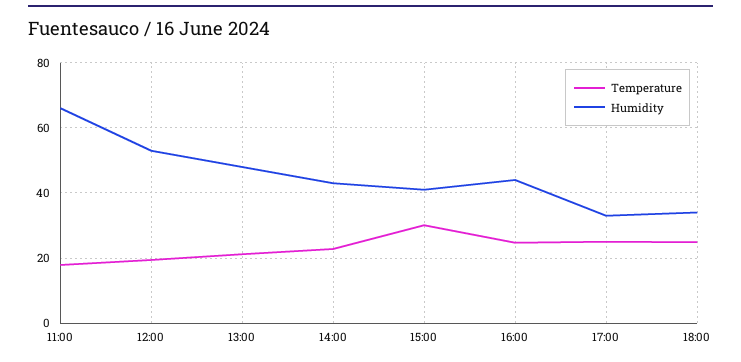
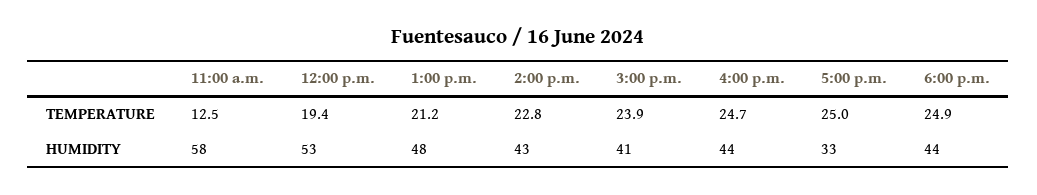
  {
    "Temperature": {
-     "11:00": 18,
+     "11:00": 12.5,
      "12:00": 19.4,
      "13:00": 21.2,
      "14:00": 22.8,
-     "15:00": 30,
+     "15:00": 23.9,
      "16:00": 24.7,
      "17:00": 25,
      "18:00": 24.9
    },
    "Humidity": {
-     "11:00": 66,
+     "11:00": 58,
      "12:00": 53,
      "13:00": 48,
      "14:00": 43,
      "15:00": 41,
      "16:00": 44,
      "17:00": 33,
-     "18:00": 34
+     "18:00": 44
    }
  }

